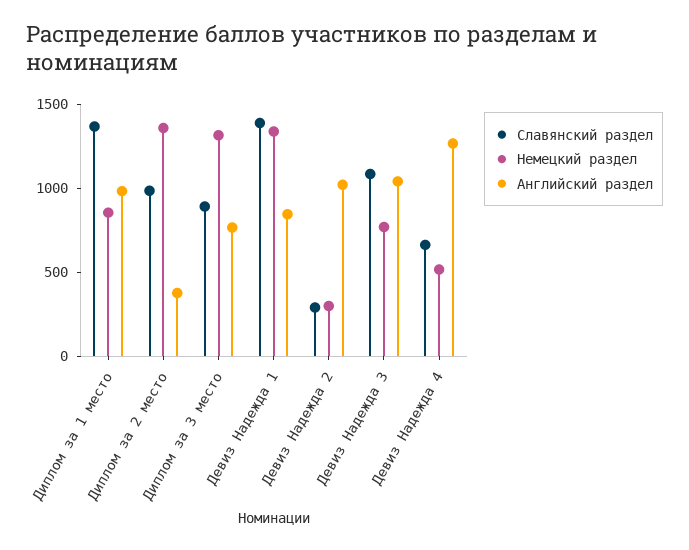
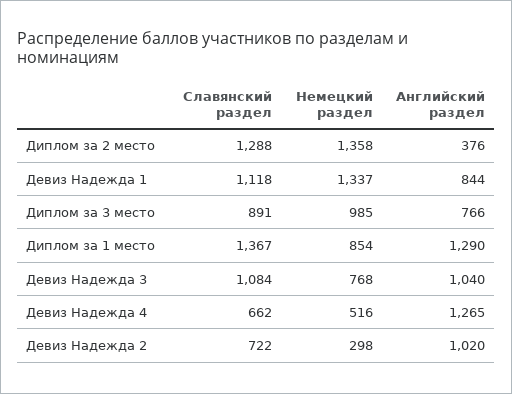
  {
    "Славянский раздел": {
      "Диплом за 1 место": 1367,
-     "Диплом за 2 место": 1000,
+     "Диплом за 2 место": 1288,
      "Диплом за 3 место": 891,
-     "Девиз Надежда 1": 1400,
+     "Девиз Надежда 1": 1118,
-     "Девиз Надежда 2": 300,
+     "Девиз Надежда 2": 722,
      "Девиз Надежда 3": 1084,
      "Девиз Надежда 4": 662
    },
    "Немецкий раздел": {
      "Диплом за 1 место": 854,
      "Диплом за 2 место": 1358,
-     "Диплом за 3 место": 1300,
+     "Диплом за 3 место": 985,
      "Девиз Надежда 1": 1337,
      "Девиз Надежда 2": 298,
      "Девиз Надежда 3": 768,
      "Девиз Надежда 4": 516
    },
    "Английский раздел": {
-     "Диплом за 1 место": 1000,
+     "Диплом за 1 место": 1290,
      "Диплом за 2 место": 376,
      "Диплом за 3 место": 766,
      "Девиз Надежда 1": 844,
      "Девиз Надежда 2": 1020,
      "Девиз Надежда 3": 1040,
      "Девиз Надежда 4": 1265
    }
  }

